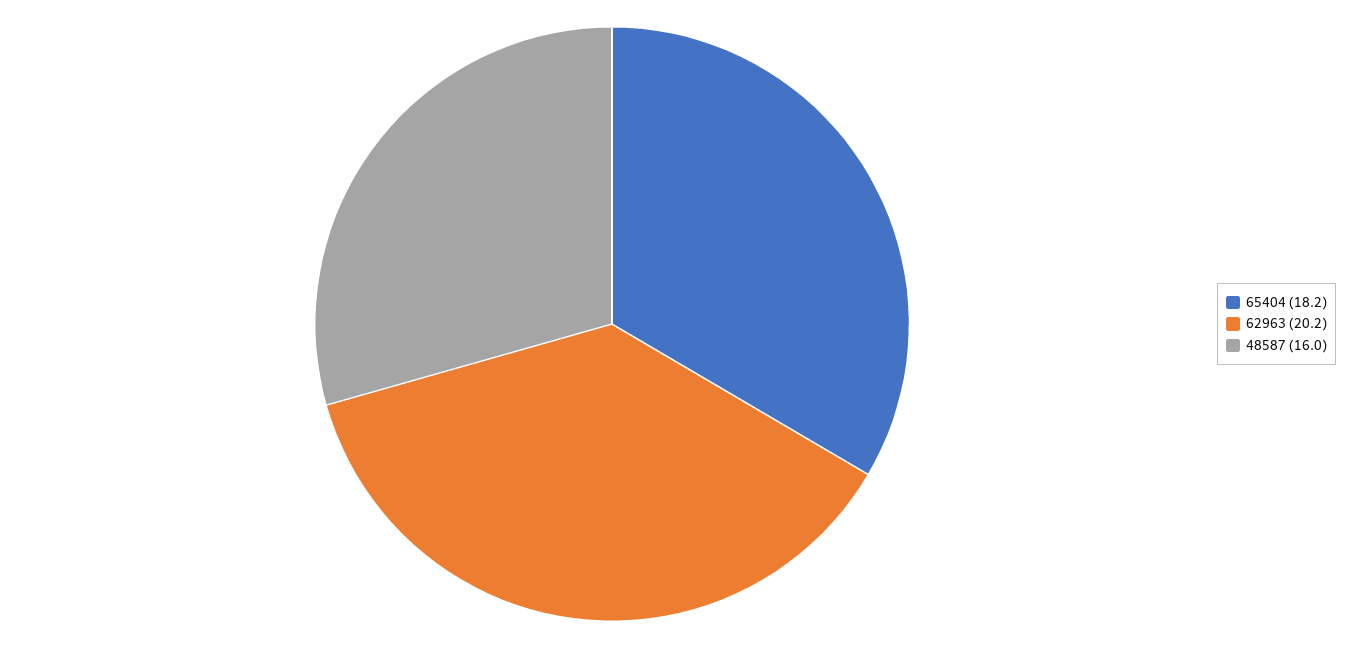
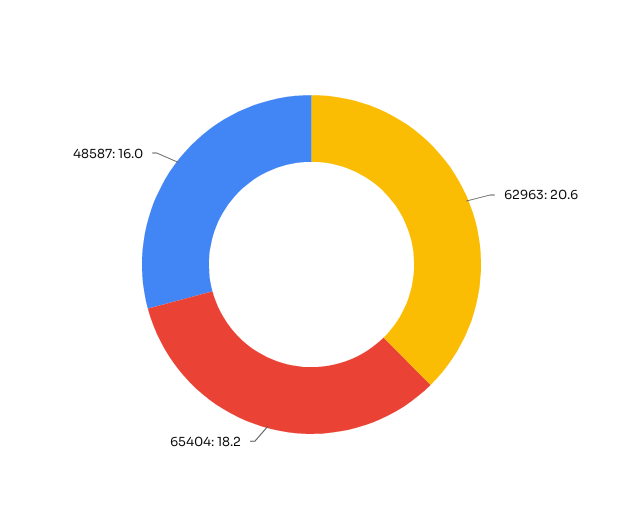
  {
    "65404": 18.2,
-   "62963": 20.2,
+   "62963": 20.6,
    "48587": 16
  }

